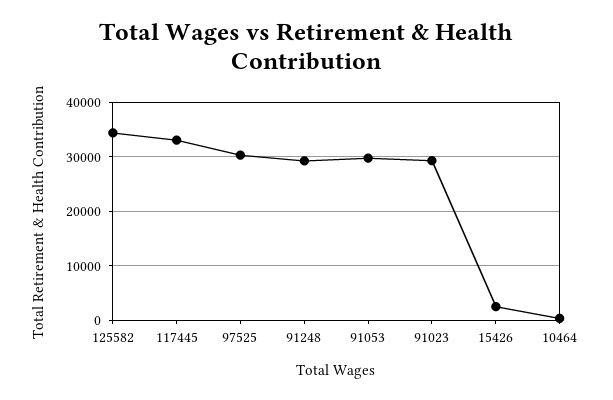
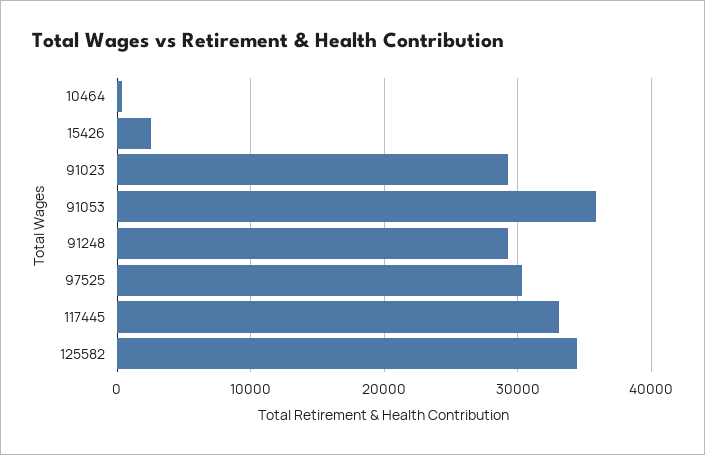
  {
    "125582": 34000,
    "117445": 33000,
    "97525": 30000,
    "91248": 29000,
-   "91053": 30000,
+   "91053": 36000,
    "91023": 29000,
    "15426": 3000,
    "10464": 0
  }

